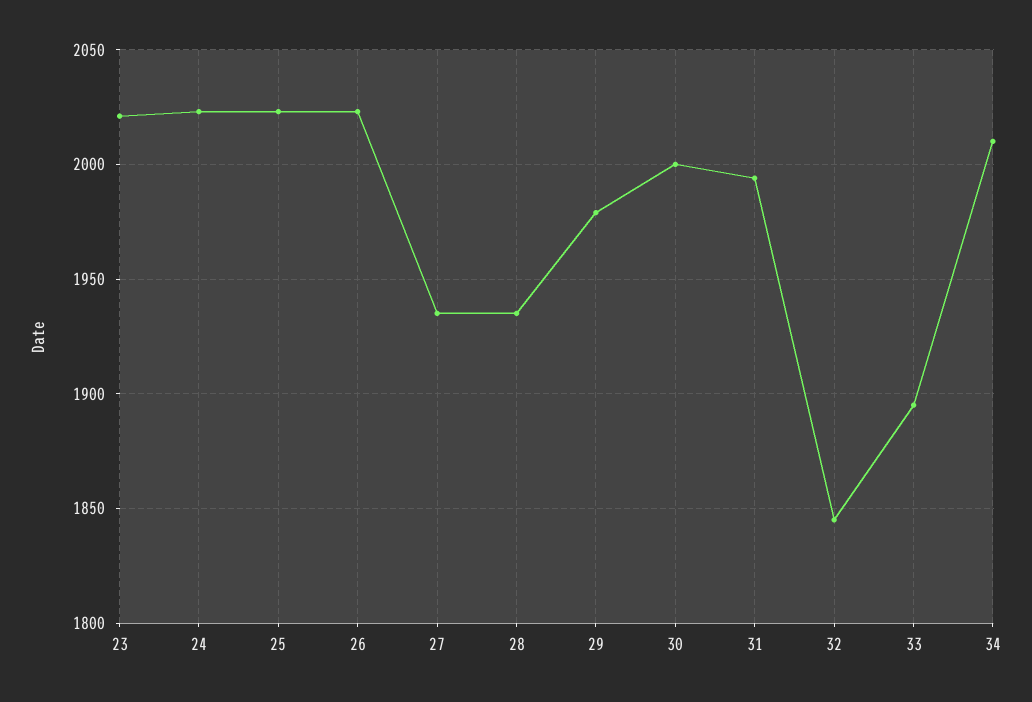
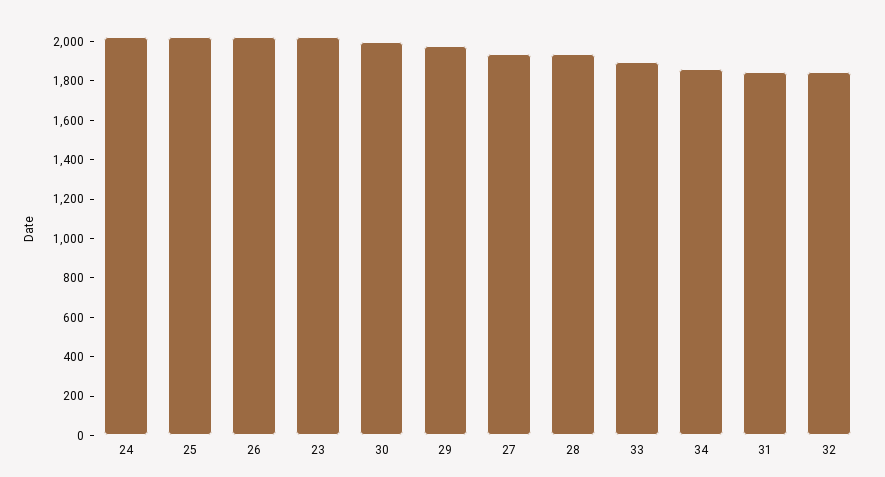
  {
    "23": 2020,
    "24": 2025,
    "25": 2025,
    "26": 2025,
    "27": 1935,
    "28": 1935,
    "29": 1980,
    "30": 2000,
-   "31": 1995,
+   "31": 1850,
    "32": 1845,
    "33": 1895,
-   "34": 2010
+   "34": 1850
  }

